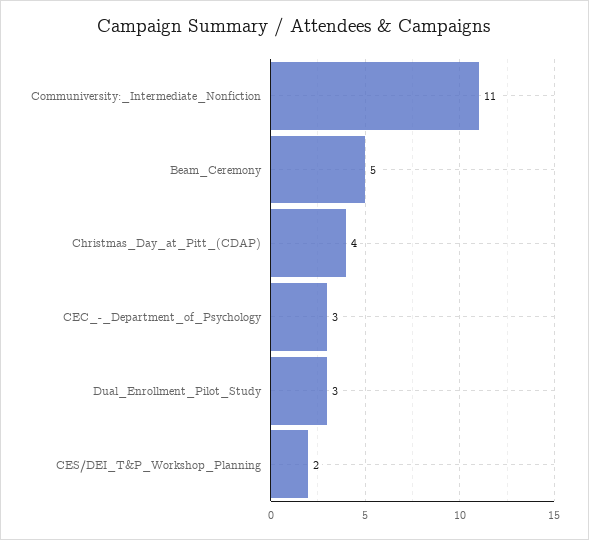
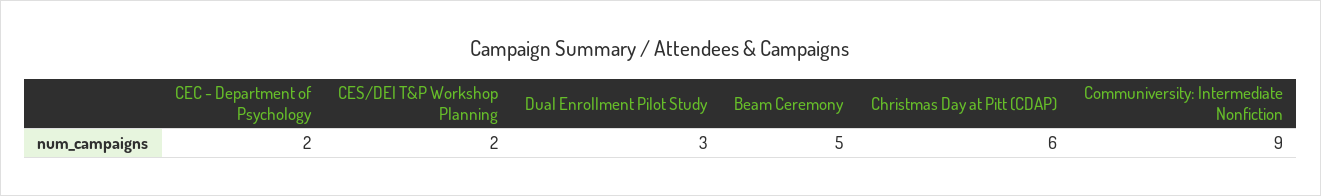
  {
-   "Communiversity:_Intermediate_Nonfiction": 11,
+   "Communiversity:_Intermediate_Nonfiction": 9,
    "Beam_Ceremony": 5,
-   "Christmas_Day_at_Pitt_(CDAP)": 4,
+   "Christmas_Day_at_Pitt_(CDAP)": 6,
-   "CEC_-_Department_of_Psychology": 3,
+   "CEC_-_Department_of_Psychology": 2,
    "Dual_Enrollment_Pilot_Study": 3,
    "CES/DEI_T&P_Workshop_Planning": 2
  }

